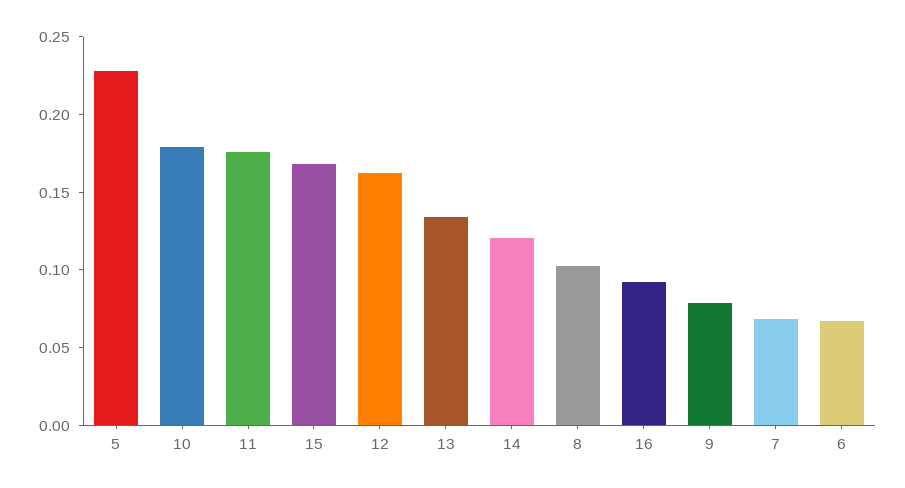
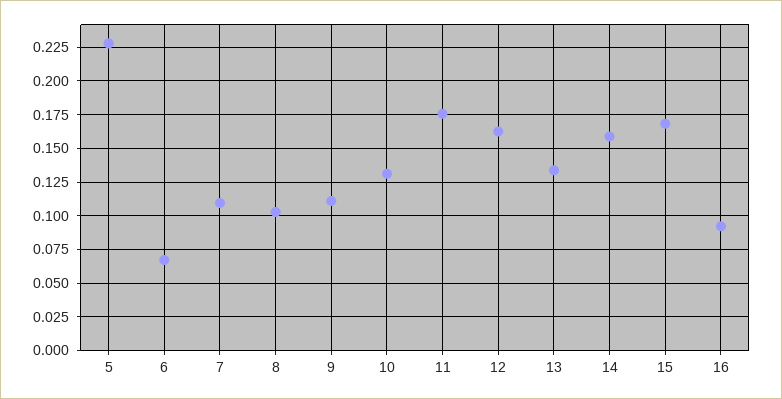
  {
    "5": 0.23,
-   "10": 0.18,
+   "10": 0.13,
    "11": 0.175,
    "15": 0.17,
    "12": 0.165,
    "13": 0.135,
-   "14": 0.12,
+   "14": 0.16,
    "8": 0.105,
    "16": 0.09,
-   "9": 0.08,
+   "9": 0.11,
-   "7": 0.07,
+   "7": 0.11,
    "6": 0.065
  }

